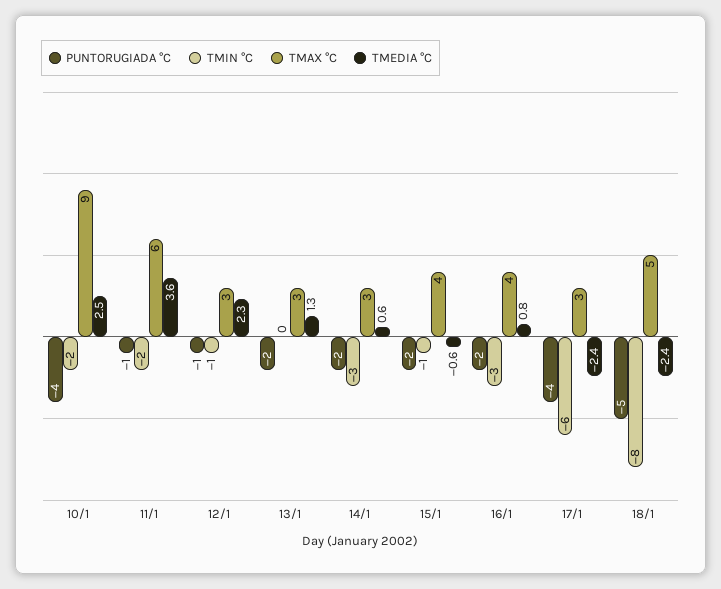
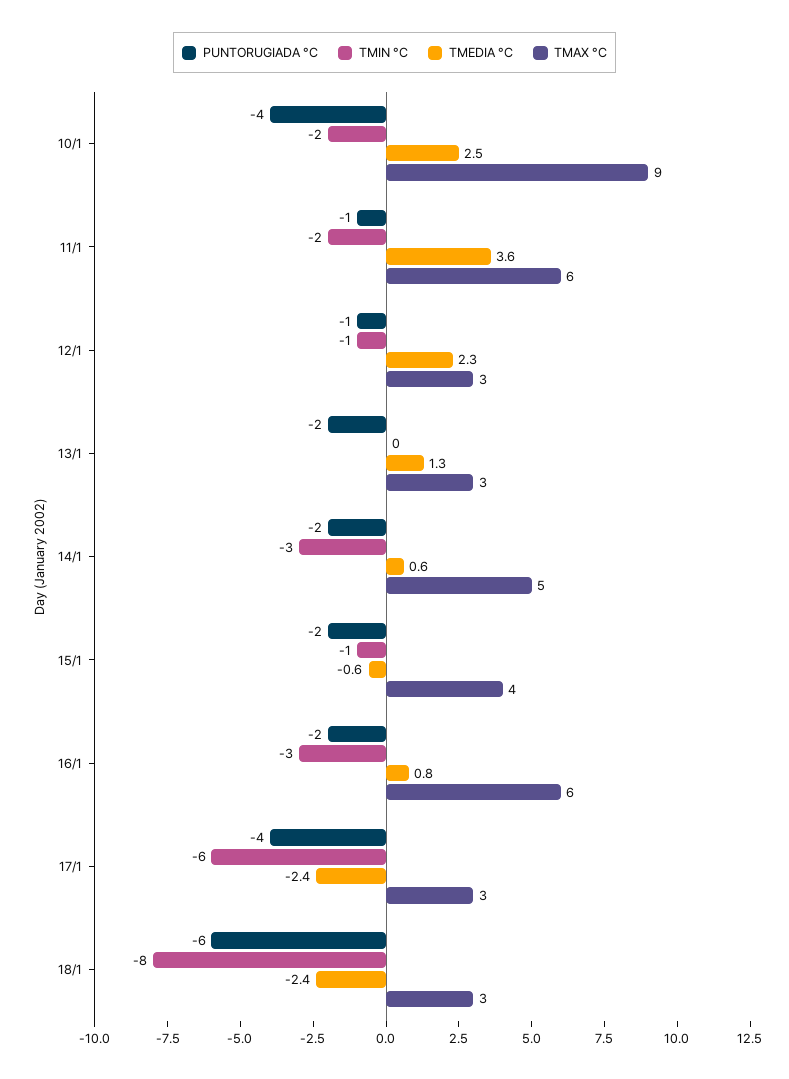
  {
    "PUNTORUGIADA °C": {
      "10/1": -4,
      "11/1": -1,
      "12/1": -1,
      "13/1": -2,
      "14/1": -2,
      "15/1": -2,
      "16/1": -2,
      "17/1": -4,
-     "18/1": -5
+     "18/1": -6
    },
    "TMIN °C": {
      "10/1": -2,
      "11/1": -2,
      "12/1": -1,
      "13/1": 0,
      "14/1": -3,
      "15/1": -1,
      "16/1": -3,
      "17/1": -6,
      "18/1": -8
    },
    "TMAX °C": {
      "10/1": 9,
      "11/1": 6,
      "12/1": 3,
      "13/1": 3,
-     "14/1": 3,
+     "14/1": 5,
      "15/1": 4,
-     "16/1": 4,
+     "16/1": 6,
      "17/1": 3,
-     "18/1": 5
+     "18/1": 3
    },
    "TMEDIA °C": {
      "10/1": 2.5,
      "11/1": 3.6,
      "12/1": 2.3,
      "13/1": 1.3,
      "14/1": 0.6,
      "15/1": -0.6,
      "16/1": 0.8,
      "17/1": -2.4,
      "18/1": -2.4
    }
  }

